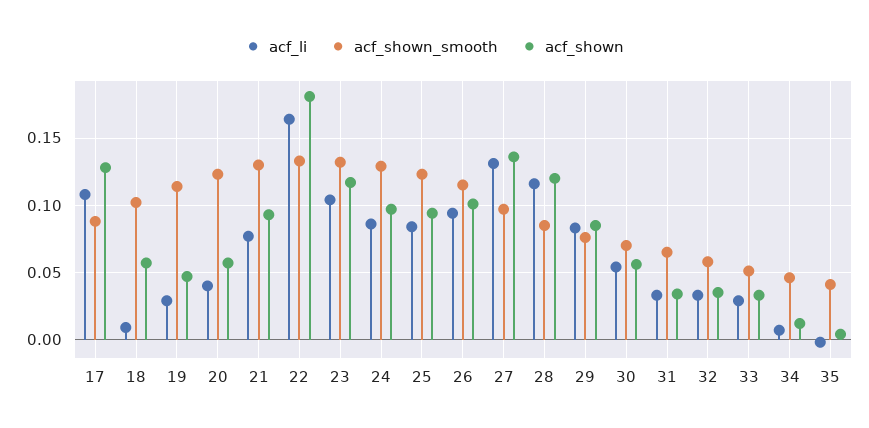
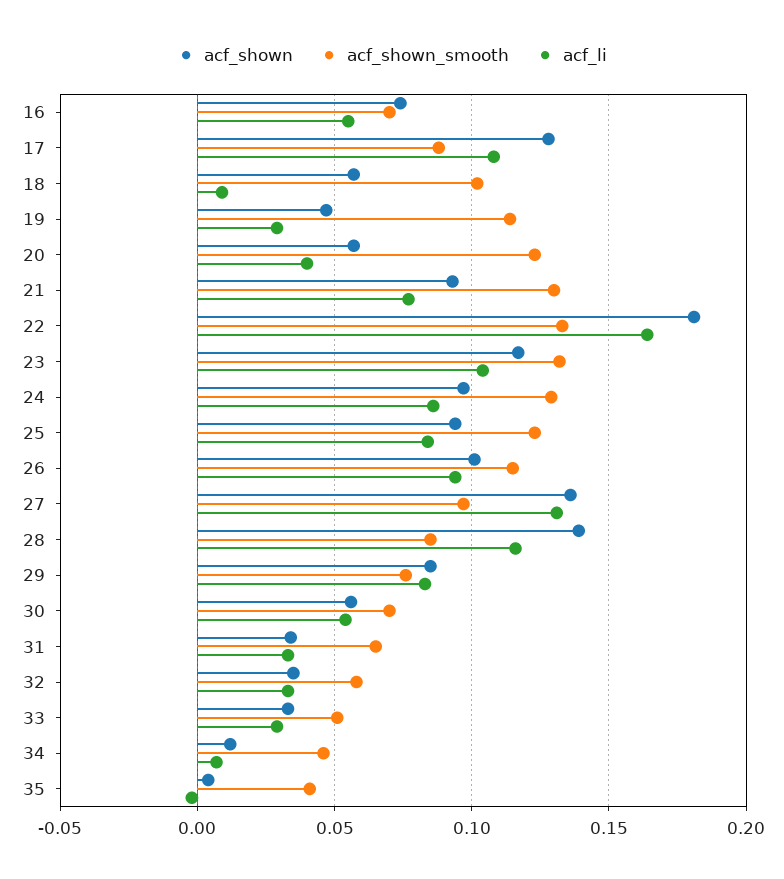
  {
    "acf_li": {
      "17": 0.11,
      "18": 0.01,
      "19": 0.03,
      "20": 0.04,
      "21": 0.075,
      "22": 0.165,
      "23": 0.105,
      "24": 0.085,
      "25": 0.085,
      "26": 0.095,
      "27": 0.13,
      "28": 0.115,
      "29": 0.085,
      "30": 0.055,
      "31": 0.035,
      "32": 0.035,
      "33": 0.03,
      "34": 0.005,
-     "35": 0
+     "35": 0,
+     "16": 0.055
    },
    "acf_shown_smooth": {
      "17": 0.09,
      "18": 0.1,
      "19": 0.115,
      "20": 0.125,
      "21": 0.13,
      "22": 0.135,
      "23": 0.13,
      "24": 0.13,
      "25": 0.125,
      "26": 0.115,
      "27": 0.095,
      "28": 0.085,
      "29": 0.075,
      "30": 0.07,
      "31": 0.065,
      "32": 0.06,
      "33": 0.05,
      "34": 0.045,
-     "35": 0.04
+     "35": 0.04,
+     "16": 0.07
    },
    "acf_shown": {
      "17": 0.13,
      "18": 0.055,
      "19": 0.045,
      "20": 0.055,
      "21": 0.095,
      "22": 0.18,
      "23": 0.115,
      "24": 0.095,
      "25": 0.095,
      "26": 0.1,
      "27": 0.135,
-     "28": 0.12,
+     "28": 0.14,
      "29": 0.085,
      "30": 0.055,
      "31": 0.035,
      "32": 0.035,
      "33": 0.035,
      "34": 0.01,
-     "35": 0.005
+     "35": 0.005,
+     "16": 0.075
    }
  }

